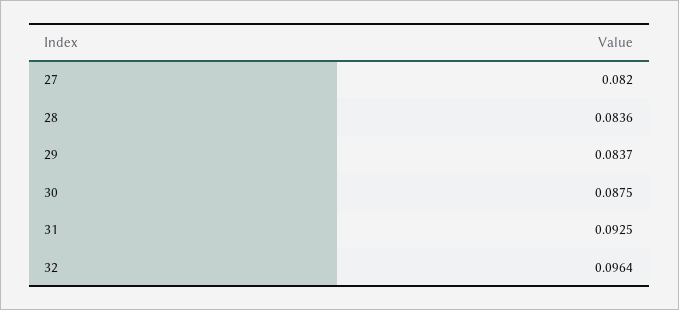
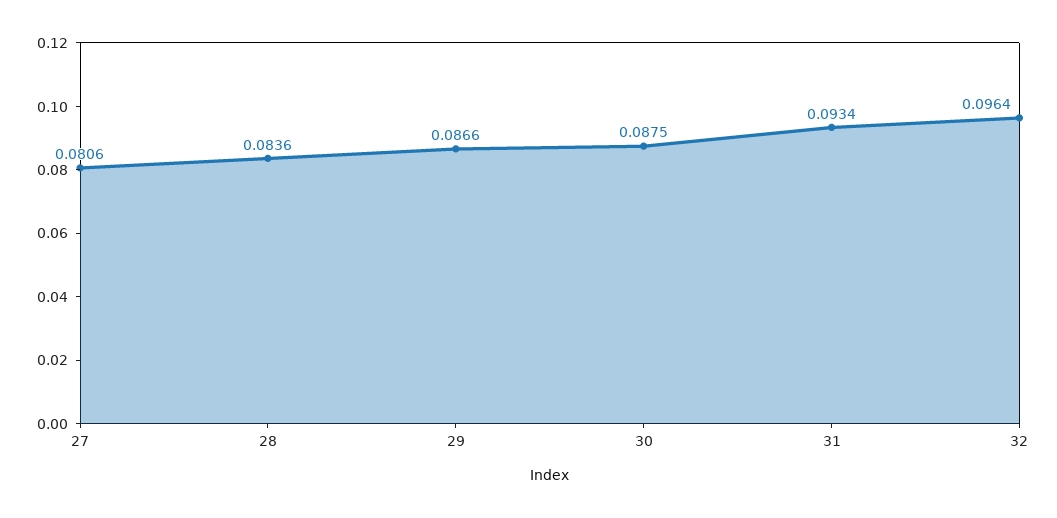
  {
-   "27": 0.082,
+   "27": 0.0806,
    "28": 0.0836,
-   "29": 0.0837,
+   "29": 0.0866,
    "30": 0.0875,
-   "31": 0.0925,
+   "31": 0.0934,
    "32": 0.0964
  }

